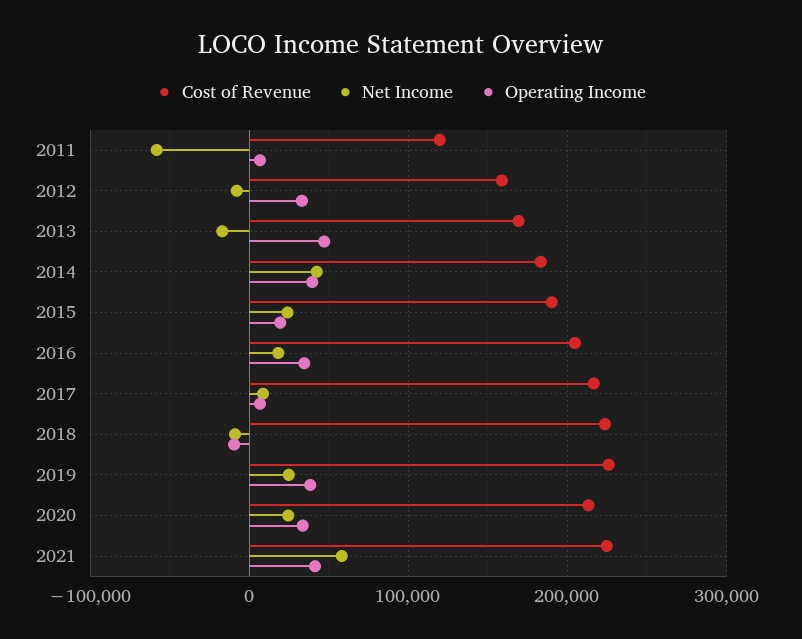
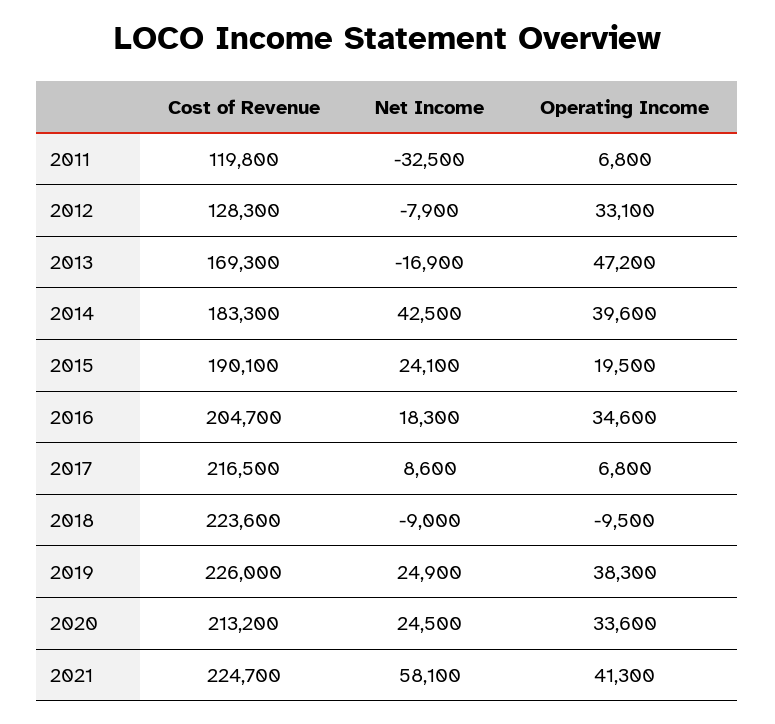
  {
    "Cost of Revenue": {
      "2011": 119800,
-     "2012": 160000,
+     "2012": 128300,
      "2013": 169300,
      "2014": 183300,
      "2015": 190100,
      "2016": 204700,
      "2017": 216500,
      "2018": 223600,
      "2019": 226000,
      "2020": 213200,
      "2021": 224700
    },
    "Net Income": {
-     "2011": -60000,
+     "2011": -32500,
      "2012": -7900,
      "2013": -16900,
      "2014": 42500,
      "2015": 24100,
      "2016": 18300,
      "2017": 8600,
      "2018": -9000,
      "2019": 24900,
      "2020": 24500,
      "2021": 58100
    },
    "Operating Income": {
      "2011": 6800,
      "2012": 33100,
      "2013": 47200,
      "2014": 39600,
      "2015": 19500,
      "2016": 34600,
      "2017": 6800,
      "2018": -9500,
      "2019": 38300,
      "2020": 33600,
      "2021": 41300
    }
  }

